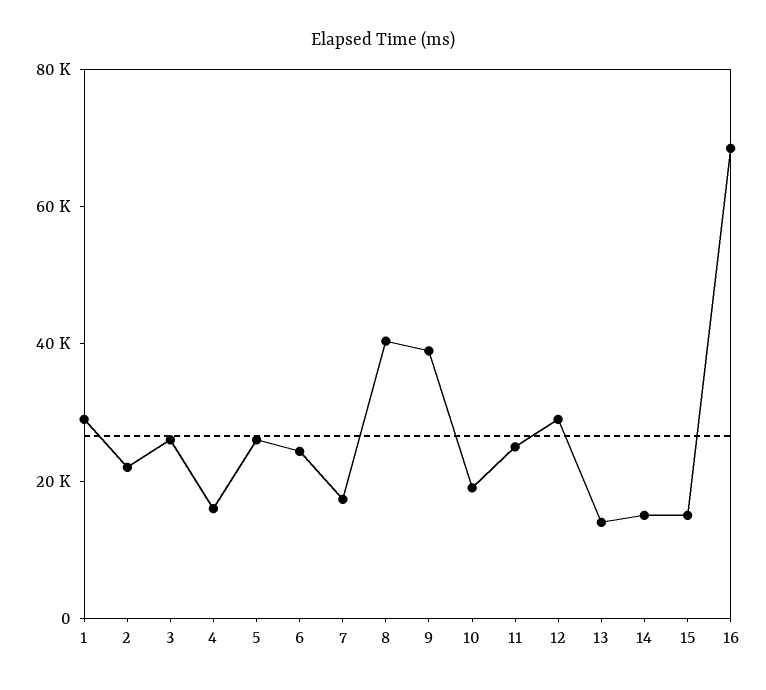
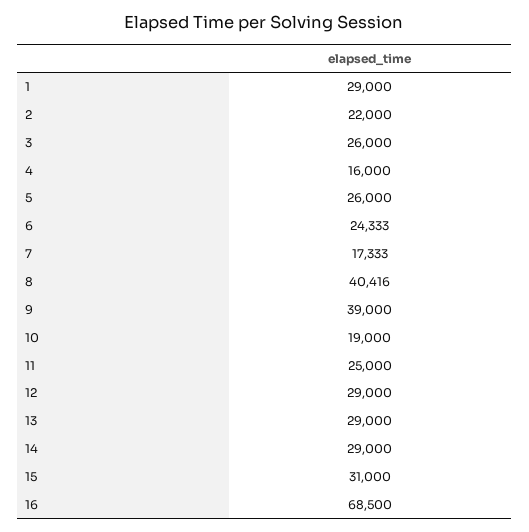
  {
    "1": 29000,
    "2": 22000,
    "3": 26000,
    "4": 16000,
    "5": 26000,
    "6": 24333,
    "7": 17333,
    "8": 40416,
    "9": 39000,
    "10": 19000,
    "11": 25000,
    "12": 29000,
-   "13": 15000,
+   "13": 29000,
-   "14": 15000,
+   "14": 29000,
-   "15": 15000,
+   "15": 31000,
    "16": 68500
  }

